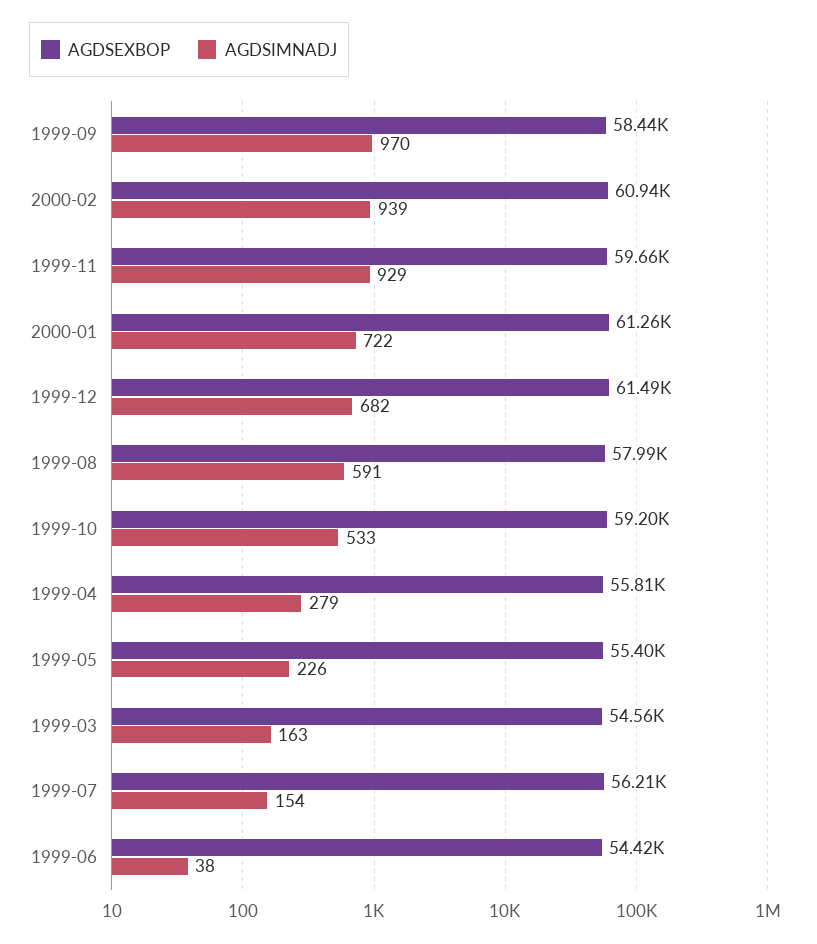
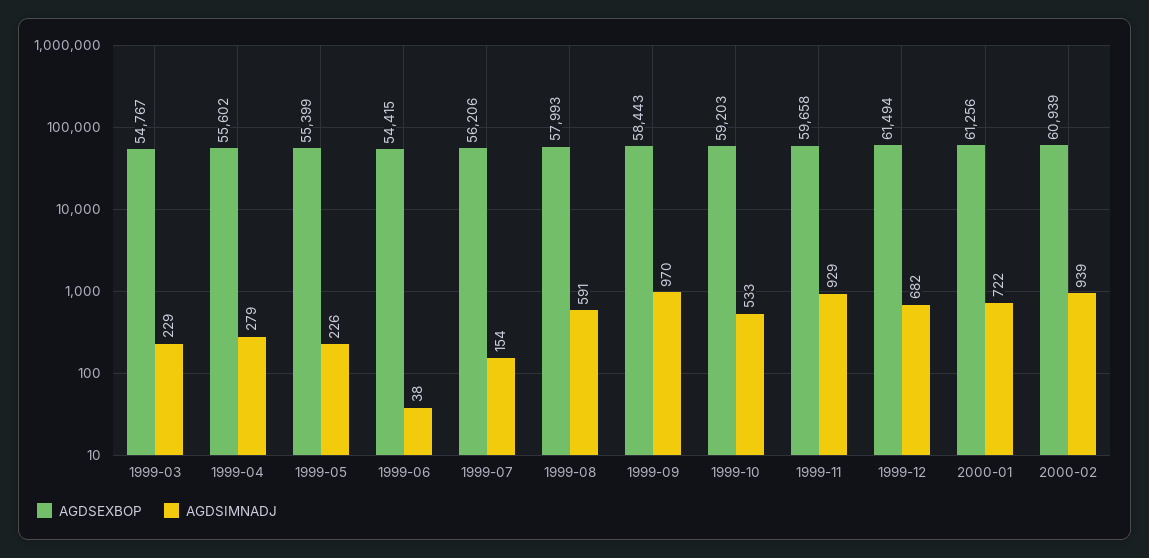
  {
    "AGDSEXBOP": {
      "1999-09": 58443,
      "2000-02": 60939,
      "1999-11": 59658,
      "2000-01": 61256,
      "1999-12": 61494,
      "1999-08": 57993,
      "1999-10": 59203,
-     "1999-04": 55810,
+     "1999-04": 55602,
      "1999-05": 55399,
-     "1999-03": 54560,
+     "1999-03": 54767,
      "1999-07": 56206,
      "1999-06": 54415
    },
    "AGDSIMNADJ": {
      "1999-09": 970,
      "2000-02": 939,
      "1999-11": 929,
      "2000-01": 722,
      "1999-12": 682,
      "1999-08": 591,
      "1999-10": 533,
      "1999-04": 279,
      "1999-05": 226,
-     "1999-03": 163,
+     "1999-03": 229,
      "1999-07": 154,
      "1999-06": 38
    }
  }

